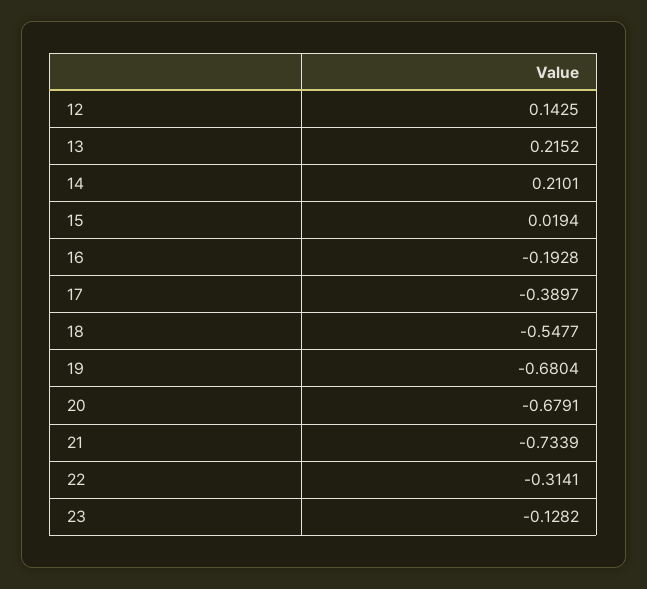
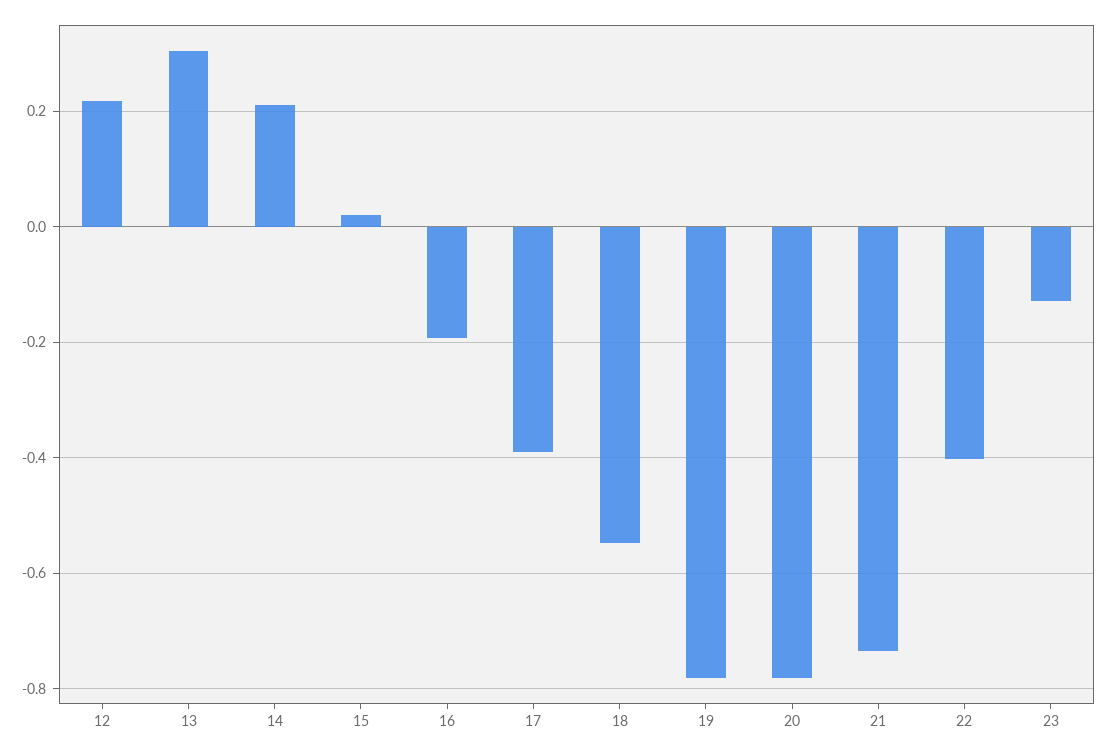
  {
-   "12": 0.1425,
+   "12": 0.22,
-   "13": 0.2152,
+   "13": 0.3,
    "14": 0.2101,
    "15": 0.0194,
    "16": -0.1928,
    "17": -0.3897,
    "18": -0.5477,
-   "19": -0.6804,
+   "19": -0.78,
-   "20": -0.6791,
+   "20": -0.78,
    "21": -0.7339,
-   "22": -0.3141,
+   "22": -0.4,
    "23": -0.1282
  }

